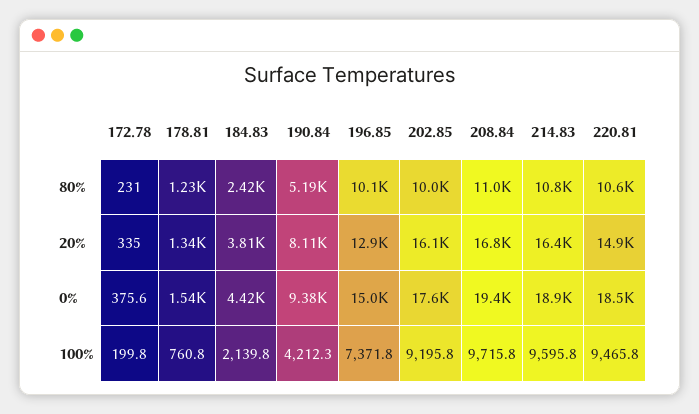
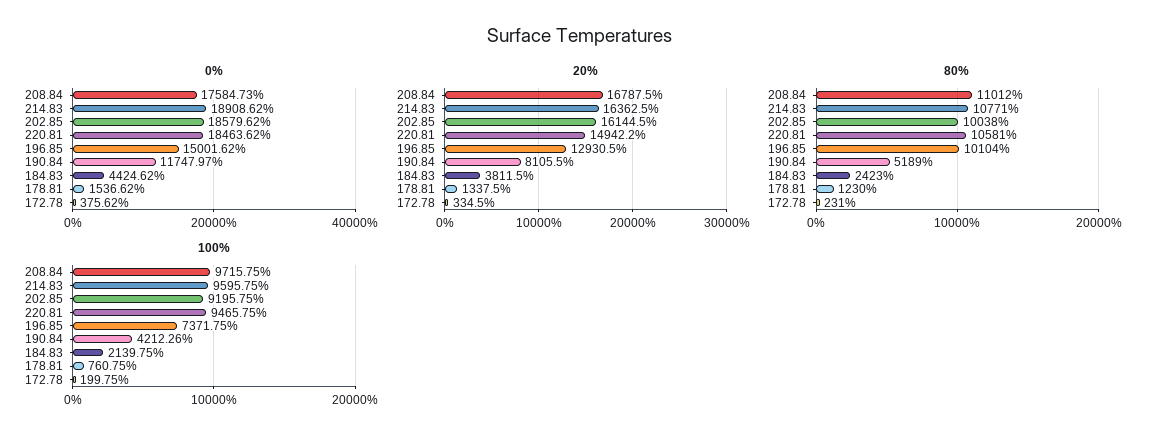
  {
    "80%": {
      "172.78": 231,
      "178.81": 1230,
      "184.83": 2423,
      "190.84": 5189,
      "196.85": 10104,
      "202.85": 10038,
      "208.84": 11012,
      "214.83": 10771,
      "220.81": 10581
    },
    "20%": {
      "172.78": 334.5,
      "178.81": 1337.5,
      "184.83": 3811.5,
      "190.84": 8105.5,
      "196.85": 12930.5,
      "202.85": 16144.5,
      "208.84": 16787.5,
      "214.83": 16362.5,
      "220.81": 14942.2
    },
    "0%": {
      "172.78": 375.62,
      "178.81": 1536.62,
      "184.83": 4424.62,
-     "190.84": 9380,
+     "190.84": 11747.97,
      "196.85": 15001.62,
-     "202.85": 17600,
+     "202.85": 18579.62,
-     "208.84": 19400,
+     "208.84": 17584.73,
      "214.83": 18908.62,
      "220.81": 18463.62
    },
    "100%": {
      "172.78": 199.75,
      "178.81": 760.75,
      "184.83": 2139.75,
      "190.84": 4212.26,
      "196.85": 7371.75,
      "202.85": 9195.75,
      "208.84": 9715.75,
      "214.83": 9595.75,
      "220.81": 9465.75
    }
  }

